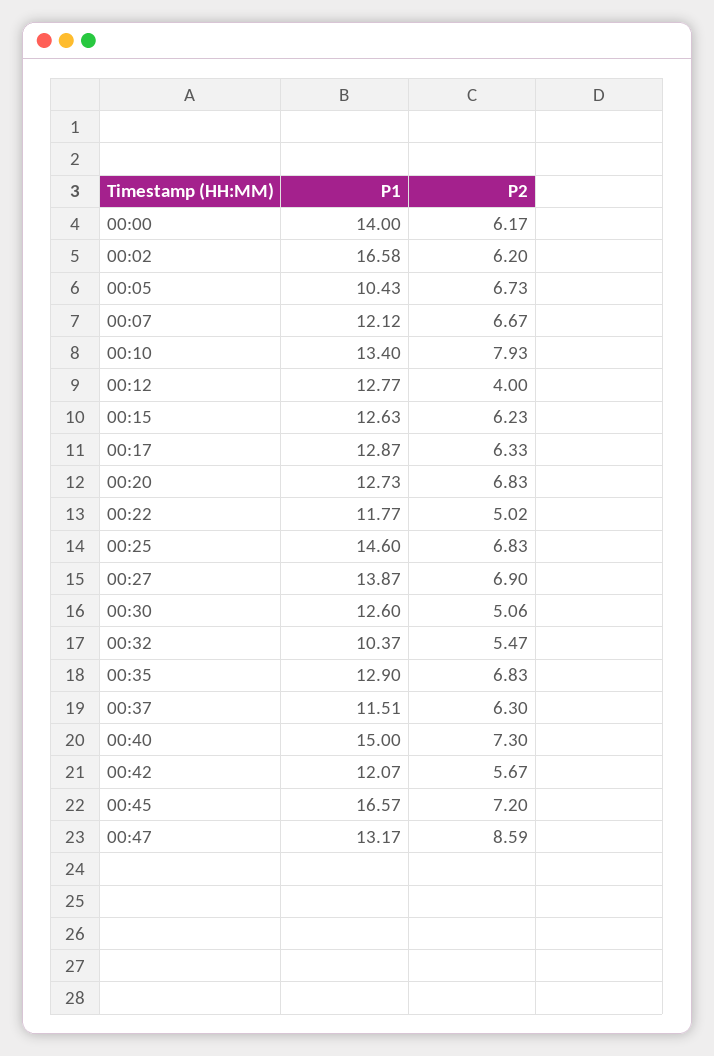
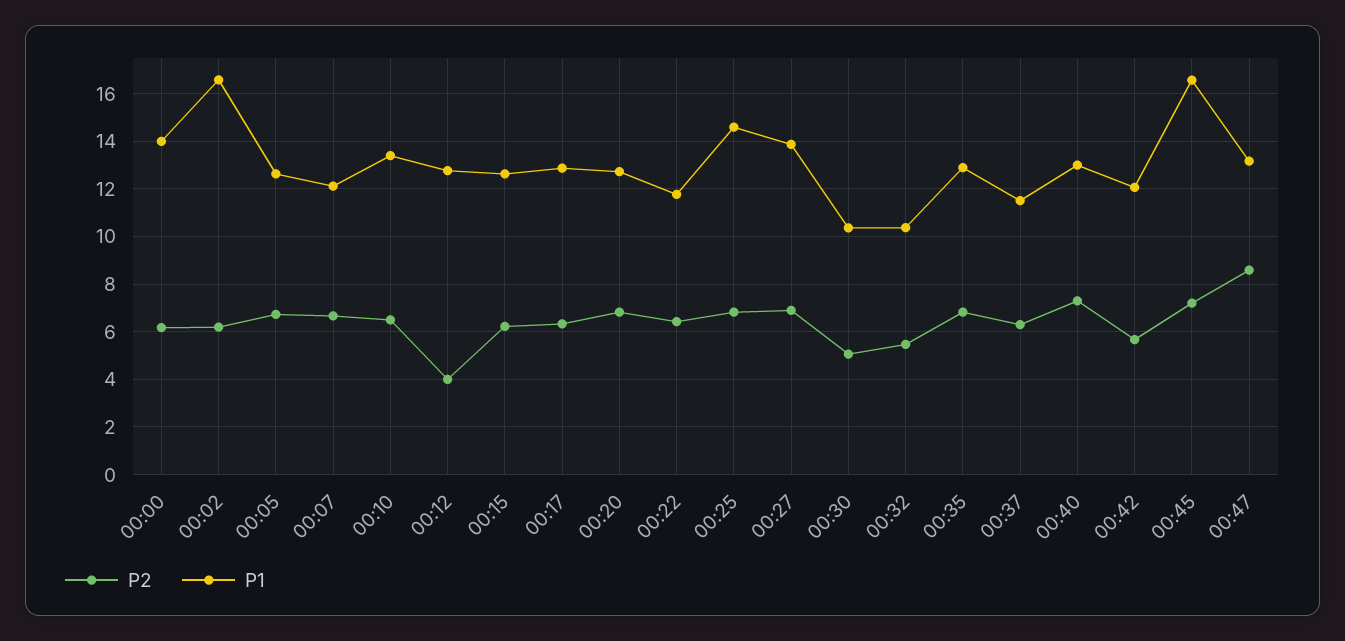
  {
    "P1": {
      "00:00": 14,
      "00:02": 16.58,
-     "00:05": 10.43,
+     "00:05": 12.5,
      "00:07": 12.12,
      "00:10": 13.4,
      "00:12": 12.77,
      "00:15": 12.63,
      "00:17": 12.87,
      "00:20": 12.73,
      "00:22": 11.77,
      "00:25": 14.6,
      "00:27": 13.87,
-     "00:30": 12.6,
+     "00:30": 10.5,
      "00:32": 10.37,
      "00:35": 12.9,
      "00:37": 11.51,
-     "00:40": 15,
+     "00:40": 13,
      "00:42": 12.07,
      "00:45": 16.57,
      "00:47": 13.17
    },
    "P2": {
      "00:00": 6.17,
      "00:02": 6.2,
      "00:05": 6.73,
      "00:07": 6.67,
-     "00:10": 7.93,
+     "00:10": 6.5,
      "00:12": 4,
      "00:15": 6.23,
      "00:17": 6.33,
      "00:20": 6.83,
-     "00:22": 5.02,
+     "00:22": 6.5,
      "00:25": 6.83,
      "00:27": 6.9,
      "00:30": 5.06,
      "00:32": 5.47,
      "00:35": 6.83,
      "00:37": 6.3,
      "00:40": 7.3,
      "00:42": 5.67,
      "00:45": 7.2,
      "00:47": 8.59
    }
  }

